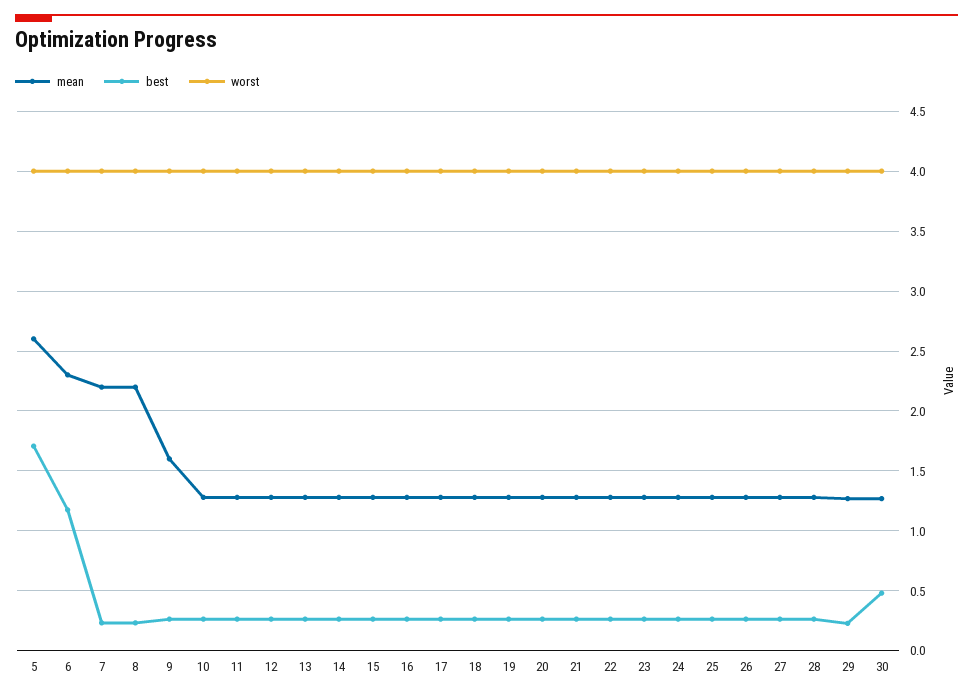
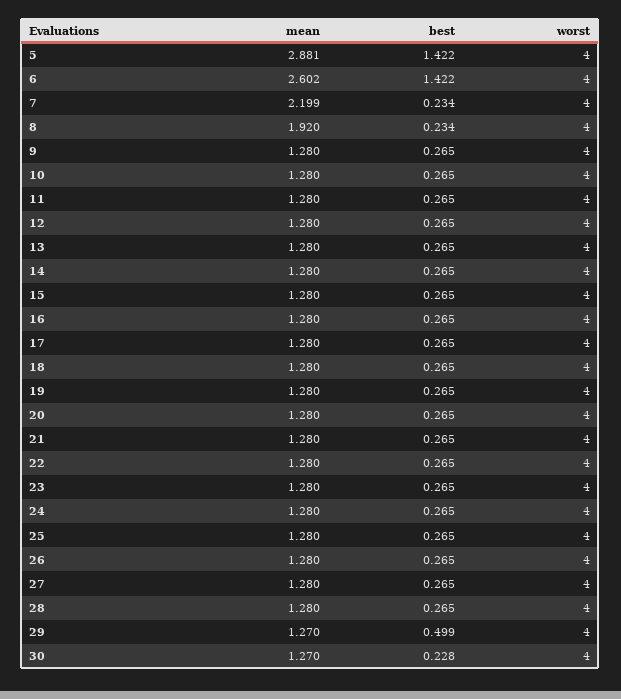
  {
    "mean": {
-     "5": 2.6,
+     "5": 2.881,
-     "6": 2.3,
+     "6": 2.602,
      "7": 2.199,
-     "8": 2.2,
+     "8": 1.92,
-     "9": 1.6,
+     "9": 1.28,
      "10": 1.28,
      "11": 1.28,
      "12": 1.28,
      "13": 1.28,
      "14": 1.28,
      "15": 1.28,
      "16": 1.28,
      "17": 1.28,
      "18": 1.28,
      "19": 1.28,
      "20": 1.28,
      "21": 1.28,
      "22": 1.28,
      "23": 1.28,
      "24": 1.28,
      "25": 1.28,
      "26": 1.28,
      "27": 1.28,
      "28": 1.28,
      "29": 1.27,
      "30": 1.27
    },
    "best": {
-     "5": 1.7,
+     "5": 1.422,
-     "6": 1.2,
+     "6": 1.422,
      "7": 0.234,
      "8": 0.234,
      "9": 0.265,
      "10": 0.265,
      "11": 0.265,
      "12": 0.265,
      "13": 0.265,
      "14": 0.265,
      "15": 0.265,
      "16": 0.265,
      "17": 0.265,
      "18": 0.265,
      "19": 0.265,
      "20": 0.265,
      "21": 0.265,
      "22": 0.265,
      "23": 0.265,
      "24": 0.265,
      "25": 0.265,
      "26": 0.265,
      "27": 0.265,
      "28": 0.265,
-     "29": 0.2,
+     "29": 0.499,
-     "30": 0.5
+     "30": 0.228
    },
    "worst": {
      "5": 4,
      "6": 4,
      "7": 4,
      "8": 4,
      "9": 4,
      "10": 4,
      "11": 4,
      "12": 4,
      "13": 4,
      "14": 4,
      "15": 4,
      "16": 4,
      "17": 4,
      "18": 4,
      "19": 4,
      "20": 4,
      "21": 4,
      "22": 4,
      "23": 4,
      "24": 4,
      "25": 4,
      "26": 4,
      "27": 4,
      "28": 4,
      "29": 4,
      "30": 4
    }
  }

